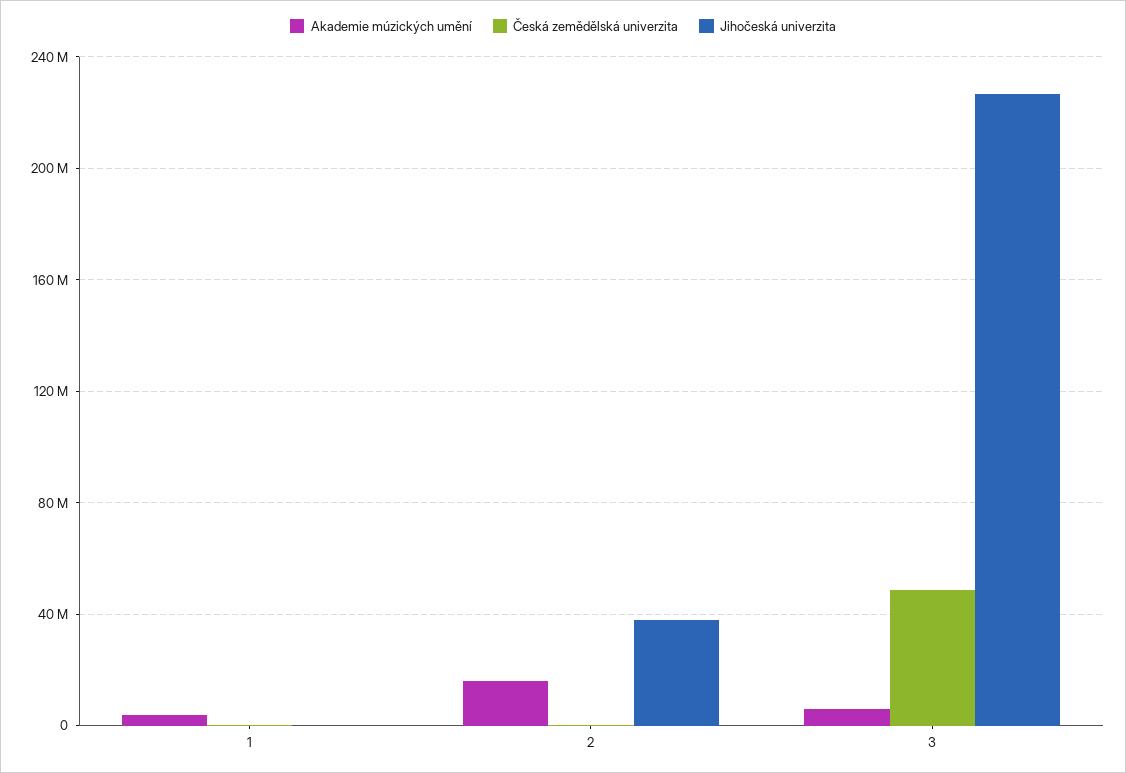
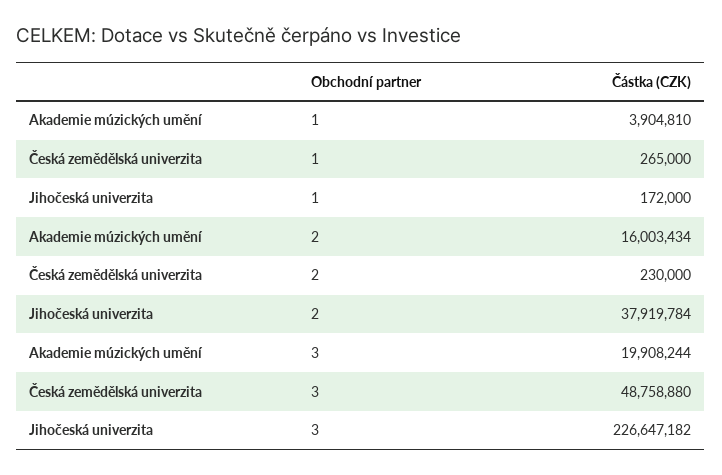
  {
    "Akademie múzických umění": {
      "1": 3904810,
      "2": 16003434,
-     "3": 5000000
+     "3": 19908244
    },
    "Česká zemědělská univerzita": {
      "1": 265000,
      "2": 230000,
      "3": 48758880
    },
    "Jihočeská univerzita": {
      "1": 172000,
      "2": 37919784,
      "3": 226647182
    }
  }

